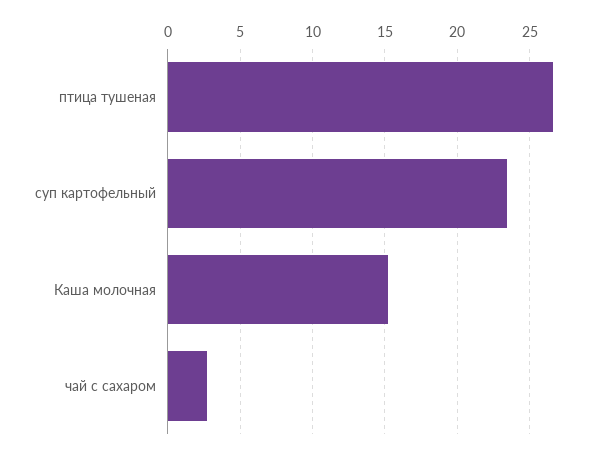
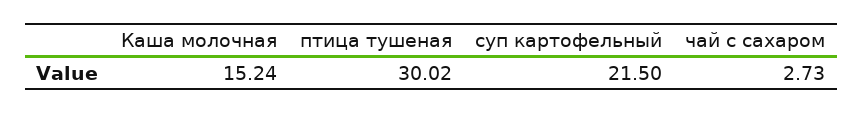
  {
-   "птица тушеная": 26.5,
+   "птица тушеная": 30.02,
-   "суп картофельный": 23.5,
+   "суп картофельный": 21.5,
    "Каша молочная": 15.24,
    "чай с сахаром": 2.73
  }

